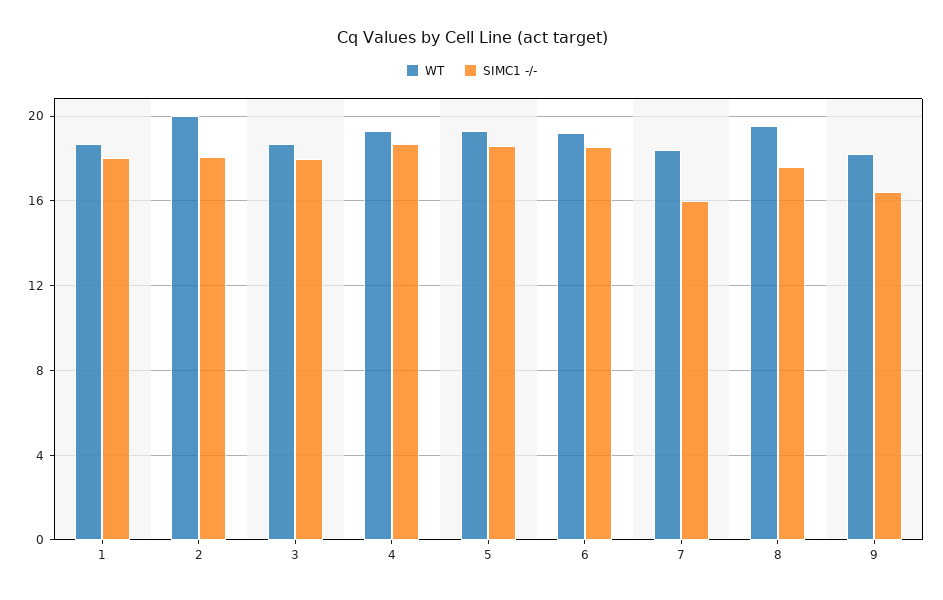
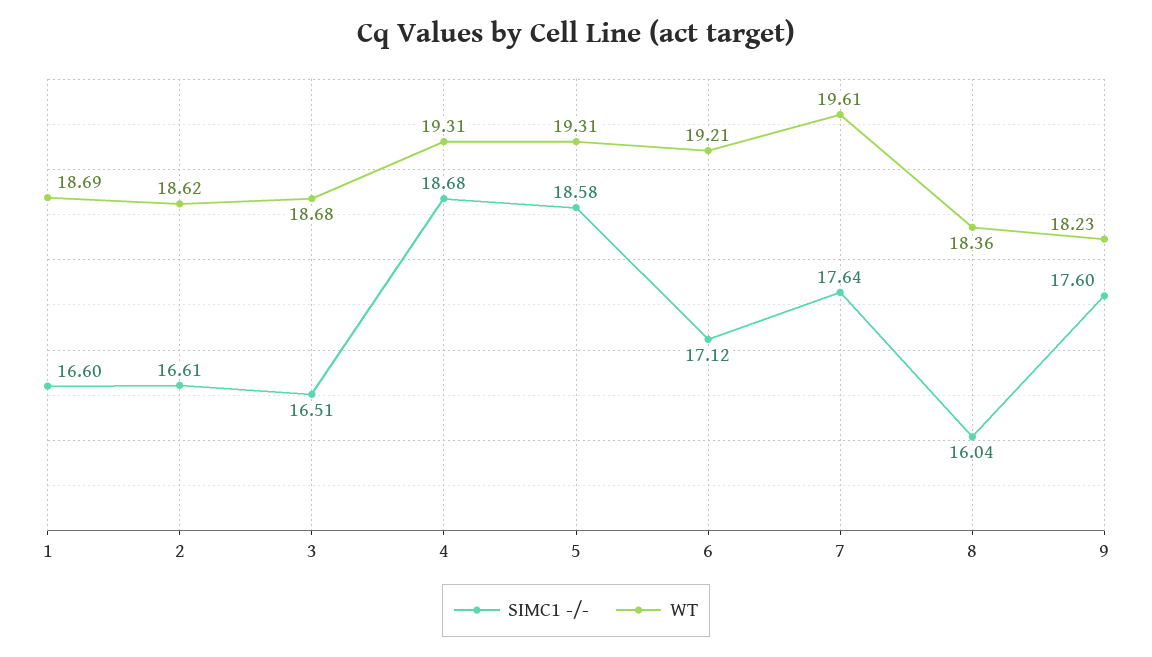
  {
    "WT": {
      "1": 18.69,
-     "2": 20,
+     "2": 18.62,
      "3": 18.68,
      "4": 19.31,
      "5": 19.31,
      "6": 19.21,
-     "7": 18.5,
+     "7": 19.61,
-     "8": 19.5,
+     "8": 18.36,
      "9": 18.23
    },
    "SIMC1 -/-": {
-     "1": 18,
+     "1": 16.6,
-     "2": 18,
+     "2": 16.61,
-     "3": 18,
+     "3": 16.51,
      "4": 18.68,
      "5": 18.58,
-     "6": 18.5,
+     "6": 17.12,
-     "7": 16,
+     "7": 17.64,
-     "8": 17.5,
+     "8": 16.04,
-     "9": 16.5
+     "9": 17.6
    }
  }

